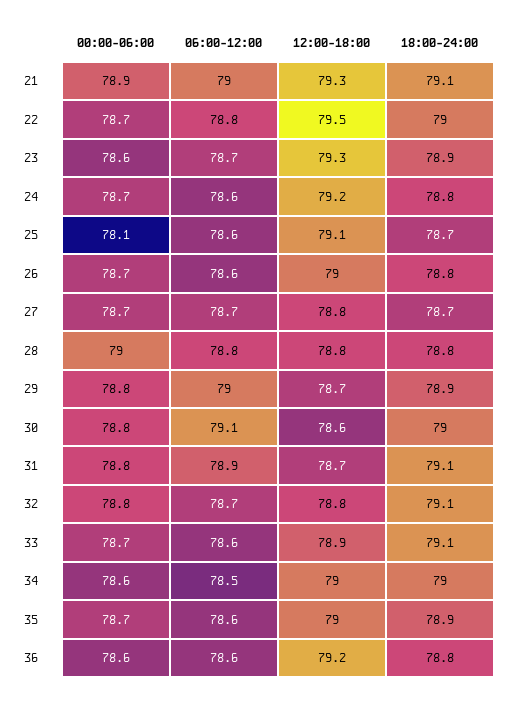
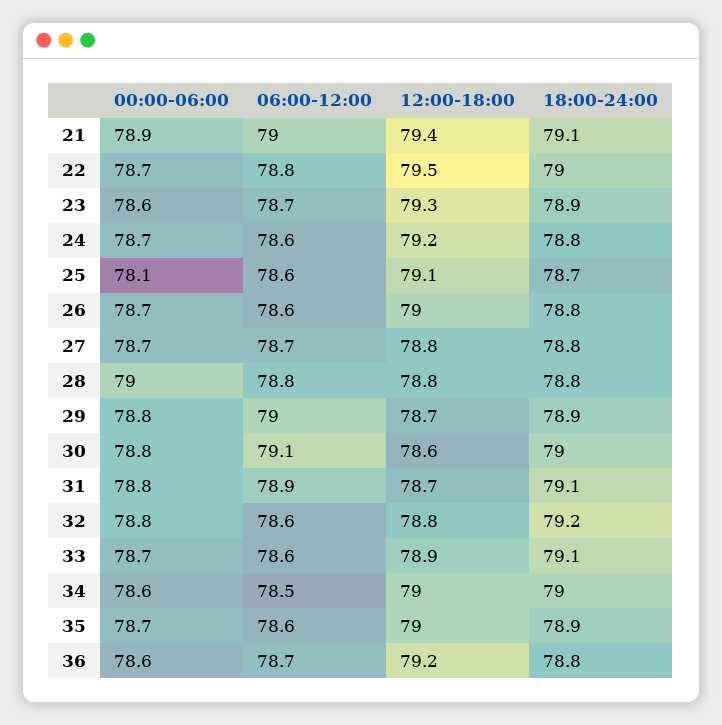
  {
    "00:00-06:00": {
      "21": 78.9,
      "22": 78.7,
      "23": 78.6,
      "24": 78.7,
      "25": 78.1,
      "26": 78.7,
      "27": 78.7,
      "28": 79,
      "29": 78.8,
      "30": 78.8,
      "31": 78.8,
      "32": 78.8,
      "33": 78.7,
      "34": 78.6,
      "35": 78.7,
      "36": 78.6
    },
    "06:00-12:00": {
      "21": 79,
      "22": 78.8,
      "23": 78.7,
      "24": 78.6,
      "25": 78.6,
      "26": 78.6,
      "27": 78.7,
      "28": 78.8,
      "29": 79,
      "30": 79.1,
      "31": 78.9,
-     "32": 78.7,
+     "32": 78.6,
      "33": 78.6,
      "34": 78.5,
      "35": 78.6,
-     "36": 78.6
+     "36": 78.7
    },
    "12:00-18:00": {
-     "21": 79.3,
+     "21": 79.4,
      "22": 79.5,
      "23": 79.3,
      "24": 79.2,
      "25": 79.1,
      "26": 79,
      "27": 78.8,
      "28": 78.8,
      "29": 78.7,
      "30": 78.6,
      "31": 78.7,
      "32": 78.8,
      "33": 78.9,
      "34": 79,
      "35": 79,
      "36": 79.2
    },
    "18:00-24:00": {
      "21": 79.1,
      "22": 79,
      "23": 78.9,
      "24": 78.8,
      "25": 78.7,
      "26": 78.8,
-     "27": 78.7,
+     "27": 78.8,
      "28": 78.8,
      "29": 78.9,
      "30": 79,
      "31": 79.1,
-     "32": 79.1,
+     "32": 79.2,
      "33": 79.1,
      "34": 79,
      "35": 78.9,
      "36": 78.8
    }
  }

